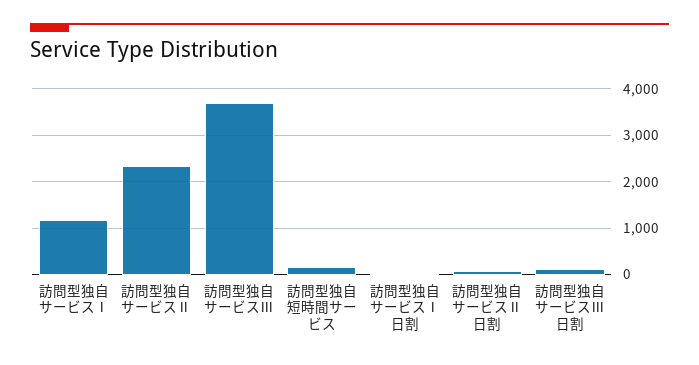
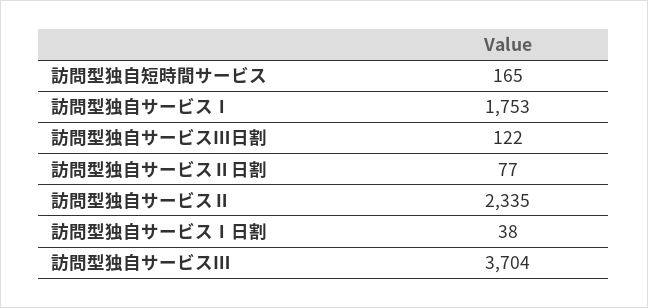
  {
-   "訪問型独自サービスⅠ": 1200,
+   "訪問型独自サービスⅠ": 1753,
    "訪問型独自サービスⅡ": 2335,
    "訪問型独自サービスⅢ": 3704,
    "訪問型独自短時間サービス": 165,
    "訪問型独自サービスⅠ日割": 38,
    "訪問型独自サービスⅡ日割": 77,
    "訪問型独自サービスⅢ日割": 122
  }

